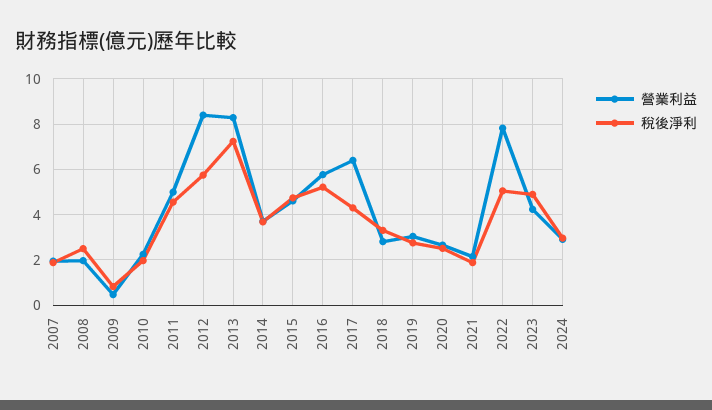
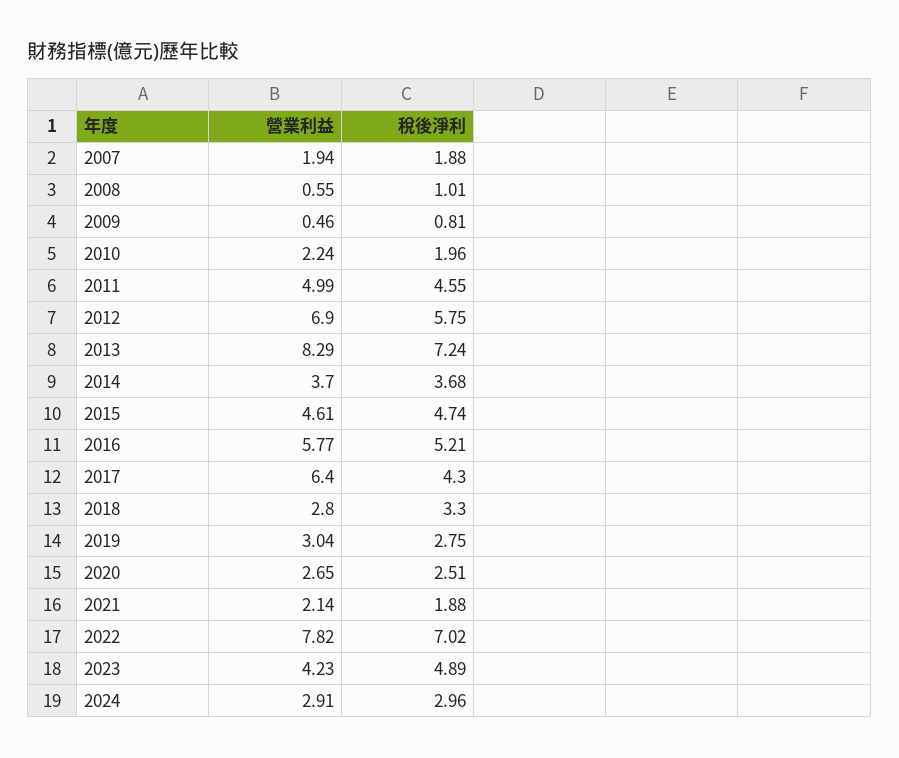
  {
    "營業利益": {
      "2007": 1.94,
-     "2008": 2,
+     "2008": 0.55,
      "2009": 0.46,
      "2010": 2.24,
      "2011": 4.99,
-     "2012": 8.5,
+     "2012": 6.9,
      "2013": 8.29,
      "2014": 3.7,
      "2015": 4.61,
      "2016": 5.77,
      "2017": 6.4,
      "2018": 2.8,
      "2019": 3.04,
      "2020": 2.65,
      "2021": 2.14,
      "2022": 7.82,
      "2023": 4.23,
      "2024": 2.91
    },
    "稅後淨利": {
      "2007": 1.88,
-     "2008": 2.5,
+     "2008": 1.01,
      "2009": 0.81,
      "2010": 1.96,
      "2011": 4.55,
      "2012": 5.75,
      "2013": 7.24,
      "2014": 3.68,
      "2015": 4.74,
      "2016": 5.21,
      "2017": 4.3,
      "2018": 3.3,
      "2019": 2.75,
      "2020": 2.51,
      "2021": 1.88,
-     "2022": 5,
+     "2022": 7.02,
      "2023": 4.89,
      "2024": 2.96
    }
  }

